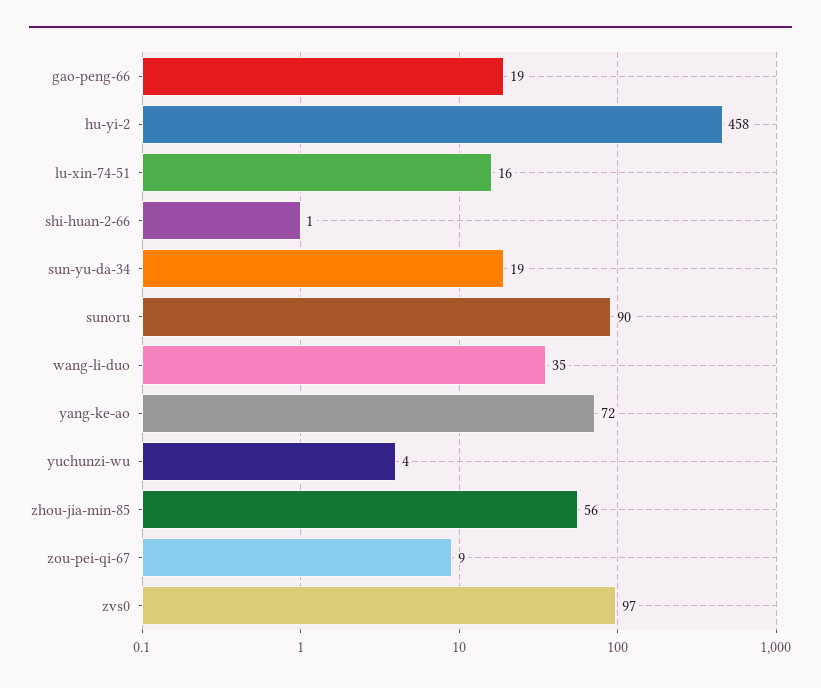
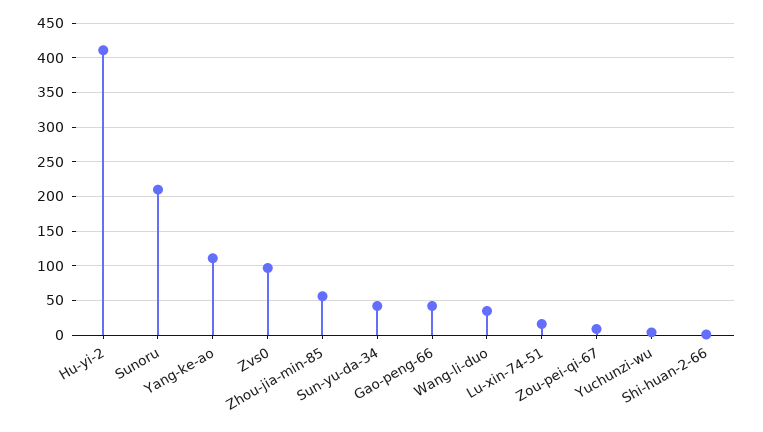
  {
-   "gao-peng-66": 19,
+   "gao-peng-66": 40,
-   "hu-yi-2": 458,
+   "hu-yi-2": 410,
    "lu-xin-74-51": 16,
    "shi-huan-2-66": 1,
-   "sun-yu-da-34": 19,
+   "sun-yu-da-34": 40,
-   "sunoru": 90,
+   "sunoru": 210,
    "wang-li-duo": 35,
-   "yang-ke-ao": 72,
+   "yang-ke-ao": 110,
    "yuchunzi-wu": 4,
    "zhou-jia-min-85": 56,
    "zou-pei-qi-67": 9,
    "zvs0": 97
  }

